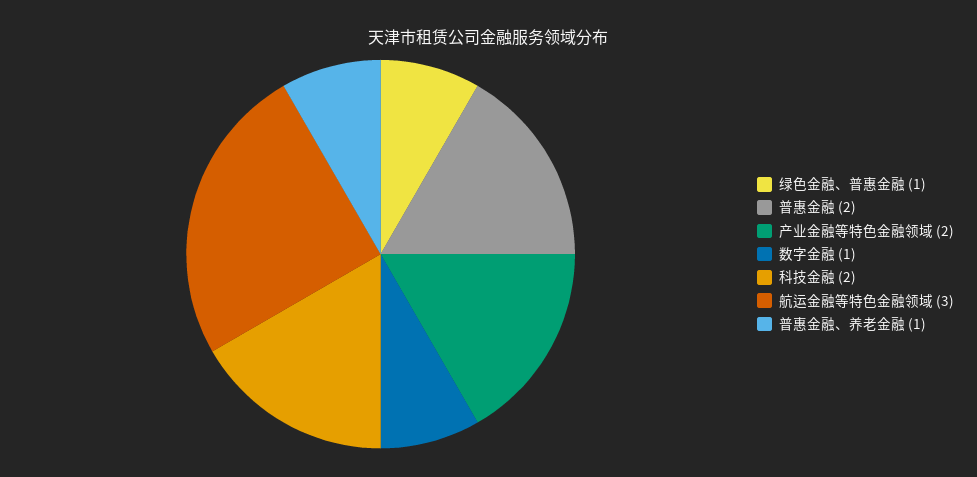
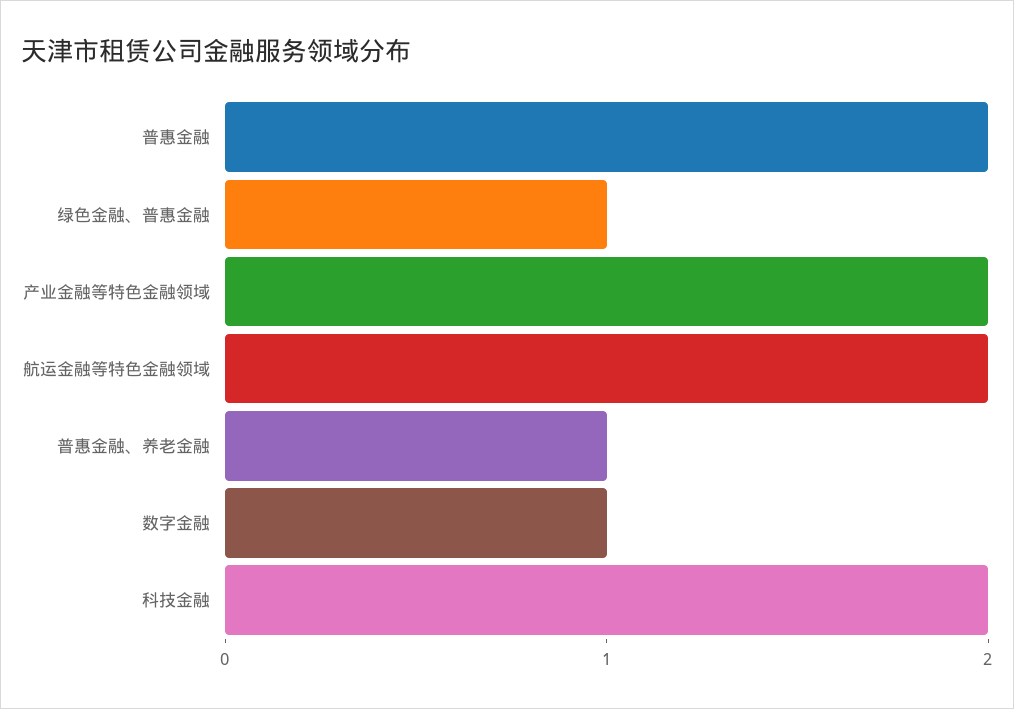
  {
    "绿色金融、普惠金融": 1,
    "普惠金融": 2,
    "产业金融等特色金融领域": 2,
    "数字金融": 1,
    "科技金融": 2,
-   "航运金融等特色金融领域": 3,
+   "航运金融等特色金融领域": 2,
    "普惠金融、养老金融": 1
  }

